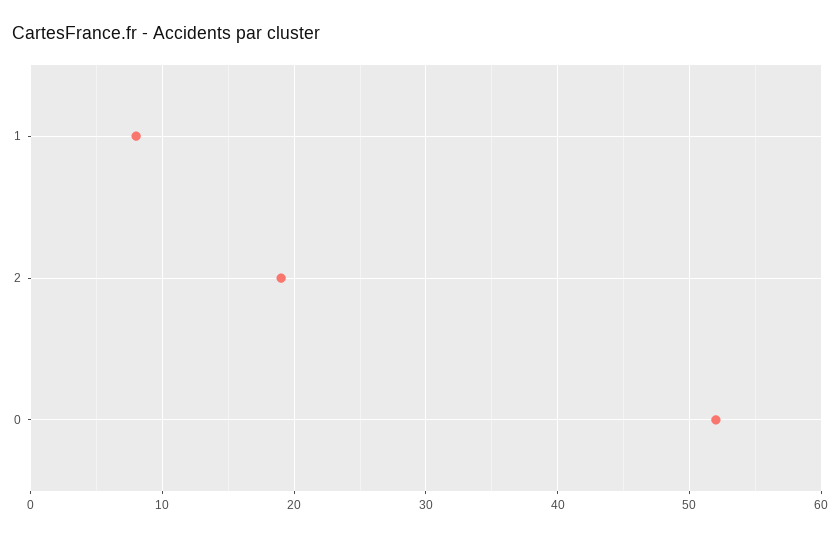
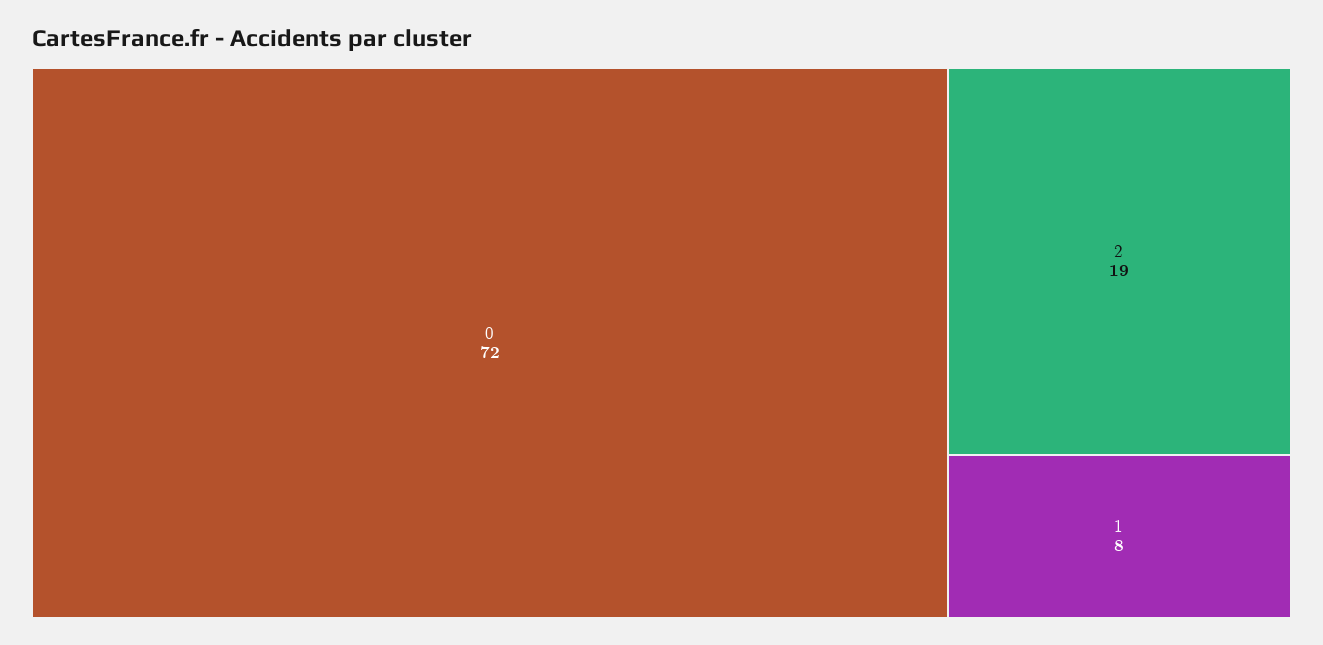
  {
    "1": 8,
    "2": 19,
-   "0": 52
+   "0": 72
  }

